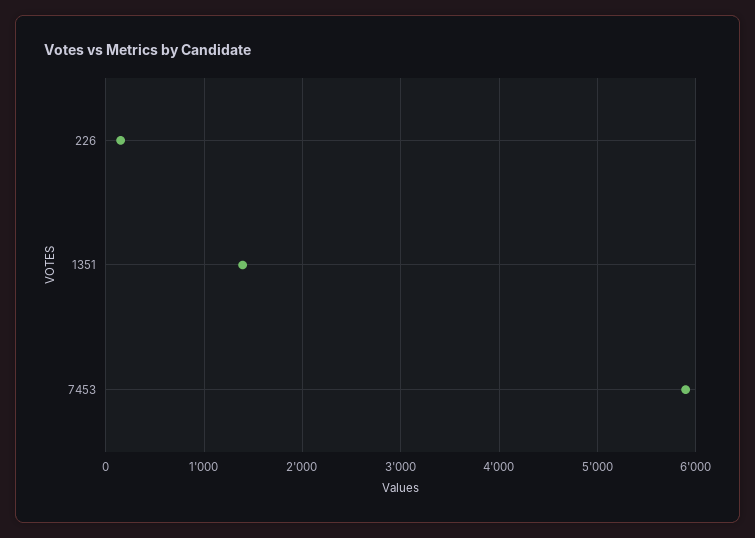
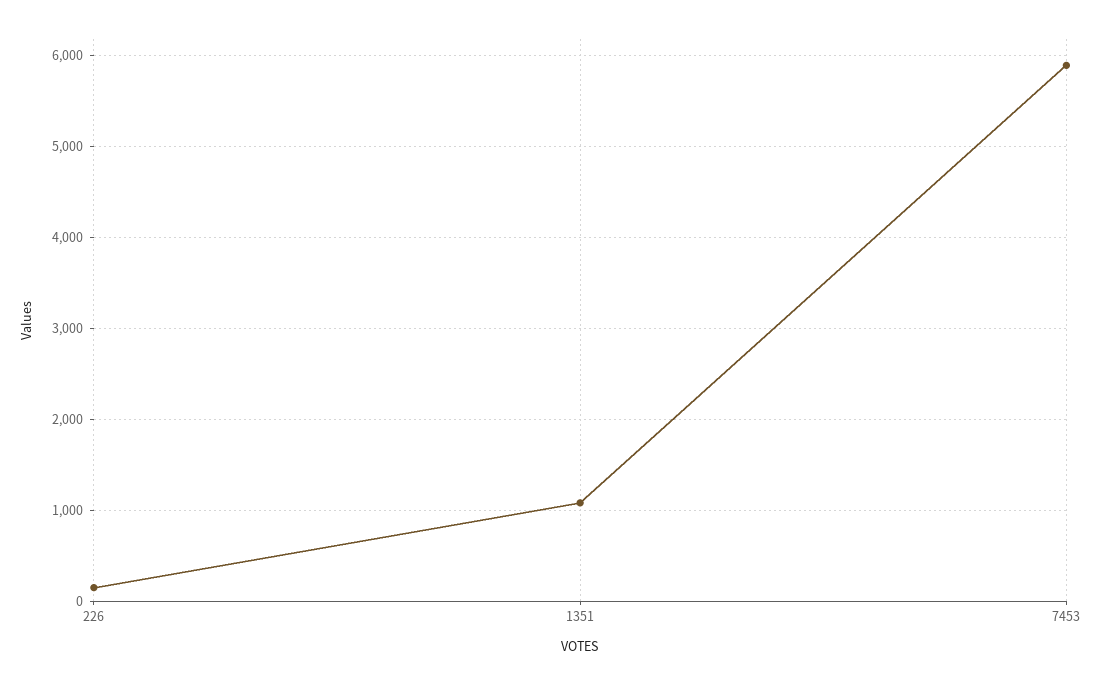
  {
    "226": 200,
-   "1351": 1400,
+   "1351": 1100,
    "7453": 5900
  }

